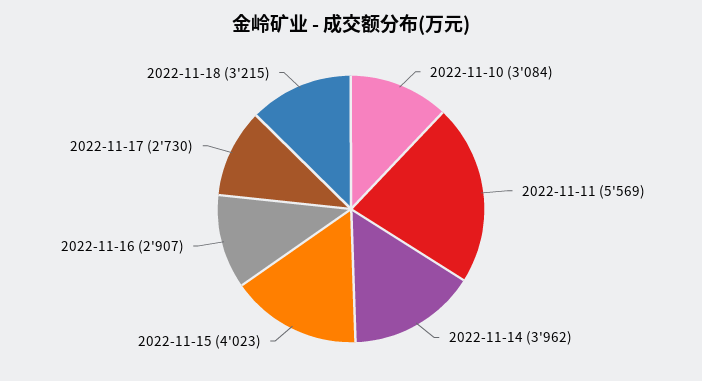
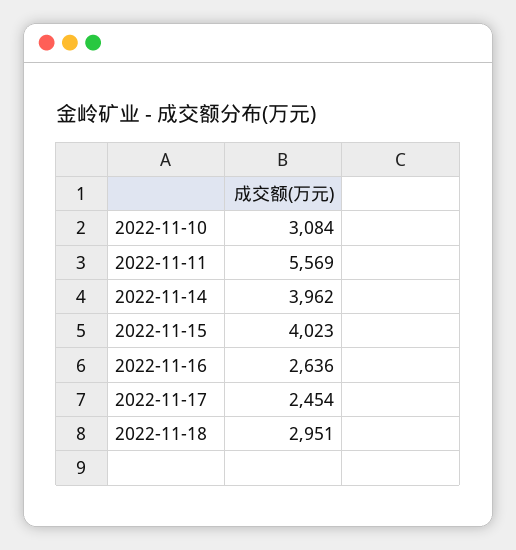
  {
    "2022-11-10": 3084,
    "2022-11-11": 5569,
    "2022-11-14": 3962,
    "2022-11-15": 4023,
-   "2022-11-16": 2907,
+   "2022-11-16": 2636,
-   "2022-11-17": 2730,
+   "2022-11-17": 2454,
-   "2022-11-18": 3215
+   "2022-11-18": 2951
  }

